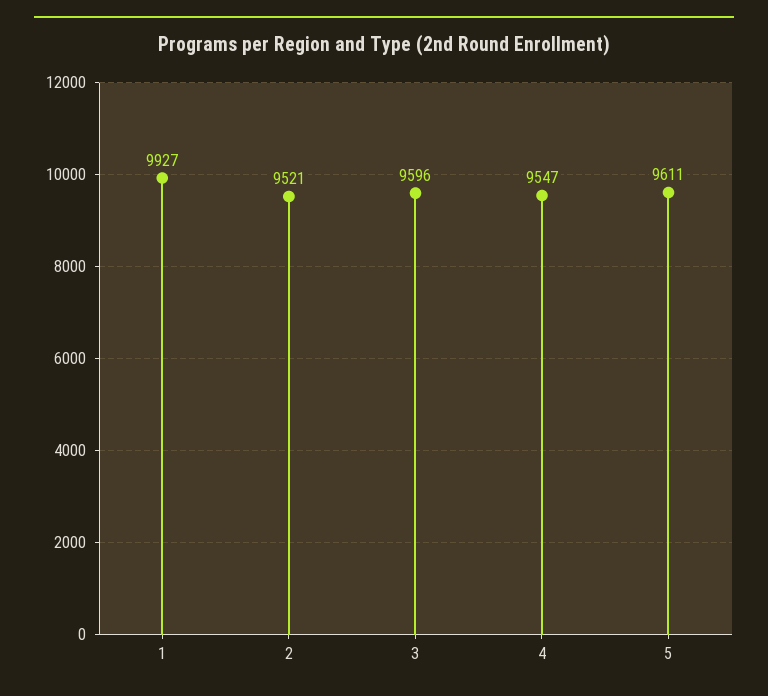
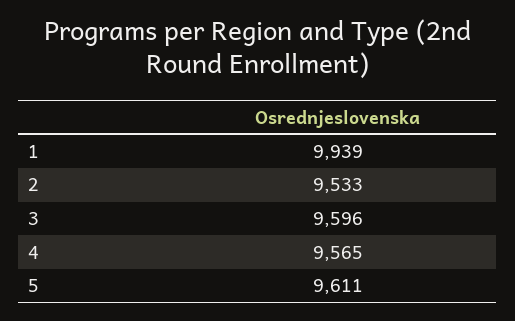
  {
-   "1": 9927,
+   "1": 9939,
-   "2": 9521,
+   "2": 9533,
    "3": 9596,
-   "4": 9547,
+   "4": 9565,
    "5": 9611
  }

